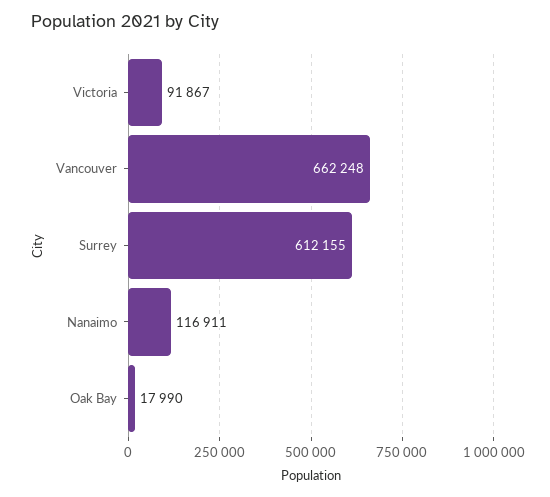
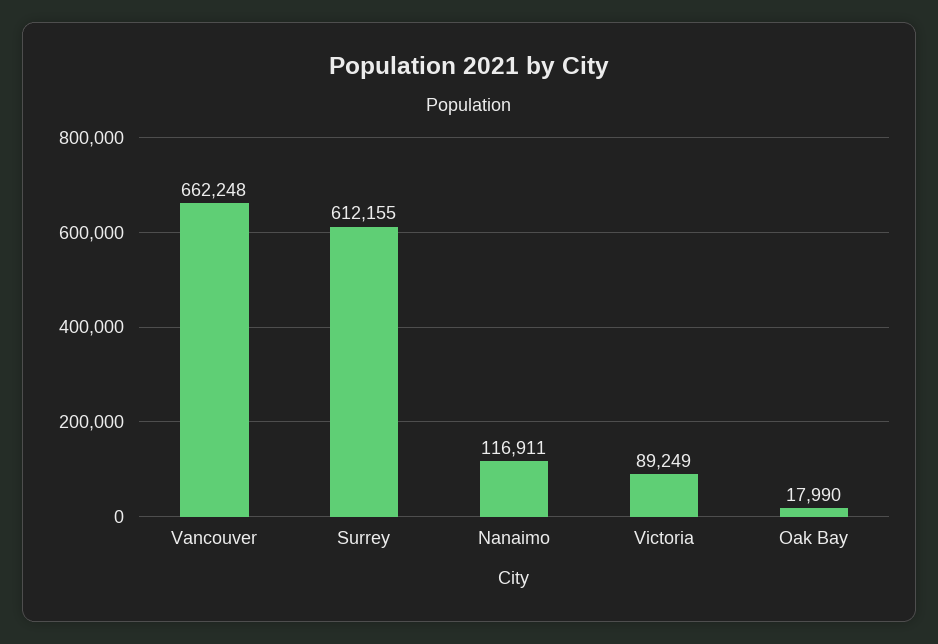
  {
-   "Victoria": 91867,
+   "Victoria": 89249,
    "Vancouver": 662248,
    "Surrey": 612155,
    "Nanaimo": 116911,
    "Oak Bay": 17990
  }

